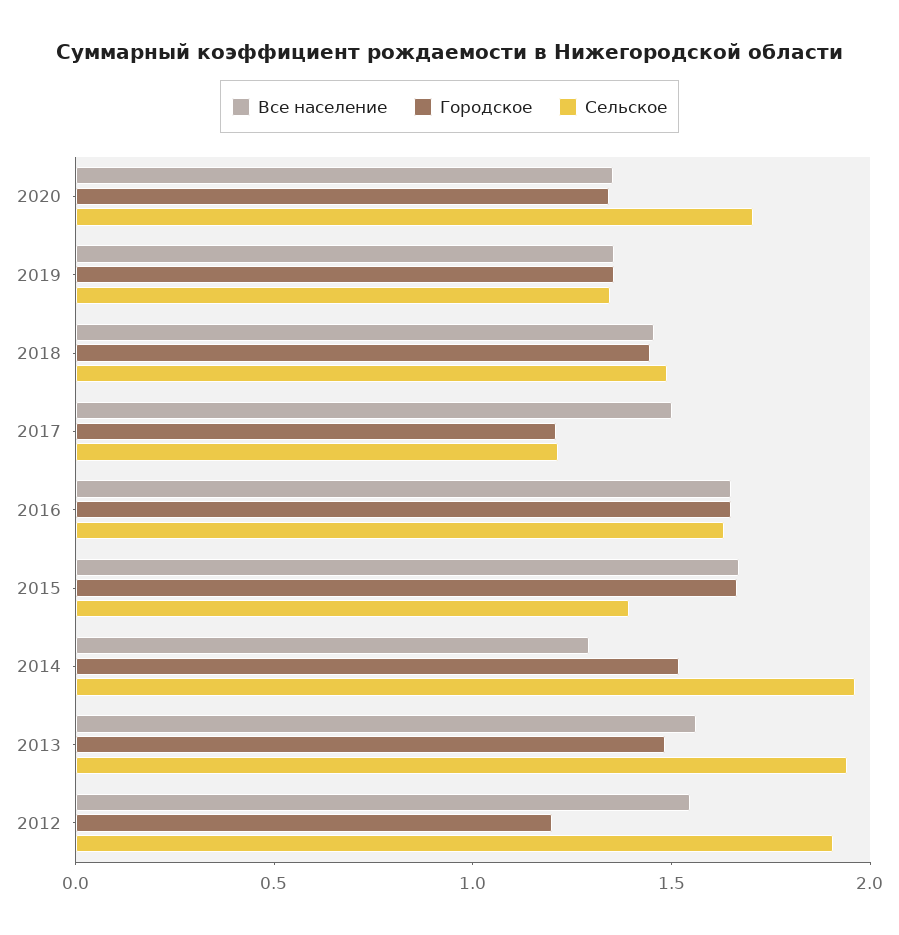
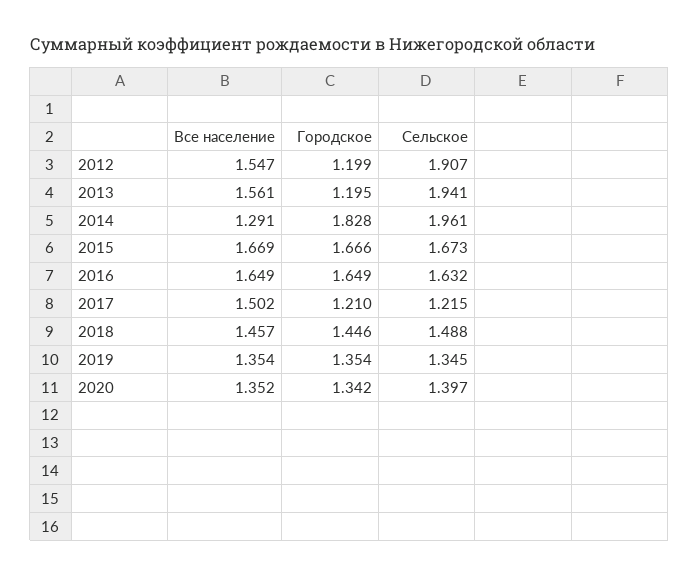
  {
    "Все население": {
      "2020": 1.352,
      "2019": 1.354,
      "2018": 1.457,
      "2017": 1.502,
      "2016": 1.649,
      "2015": 1.669,
      "2014": 1.291,
      "2013": 1.561,
      "2012": 1.547
    },
    "Городское": {
      "2020": 1.342,
      "2019": 1.354,
      "2018": 1.446,
      "2017": 1.21,
      "2016": 1.649,
      "2015": 1.666,
-     "2014": 1.5,
+     "2014": 1.828,
-     "2013": 1.5,
+     "2013": 1.195,
      "2012": 1.199
    },
    "Сельское": {
-     "2020": 1.7,
+     "2020": 1.397,
      "2019": 1.345,
      "2018": 1.488,
      "2017": 1.215,
      "2016": 1.632,
-     "2015": 1.4,
+     "2015": 1.673,
      "2014": 1.961,
      "2013": 1.941,
      "2012": 1.907
    }
  }

